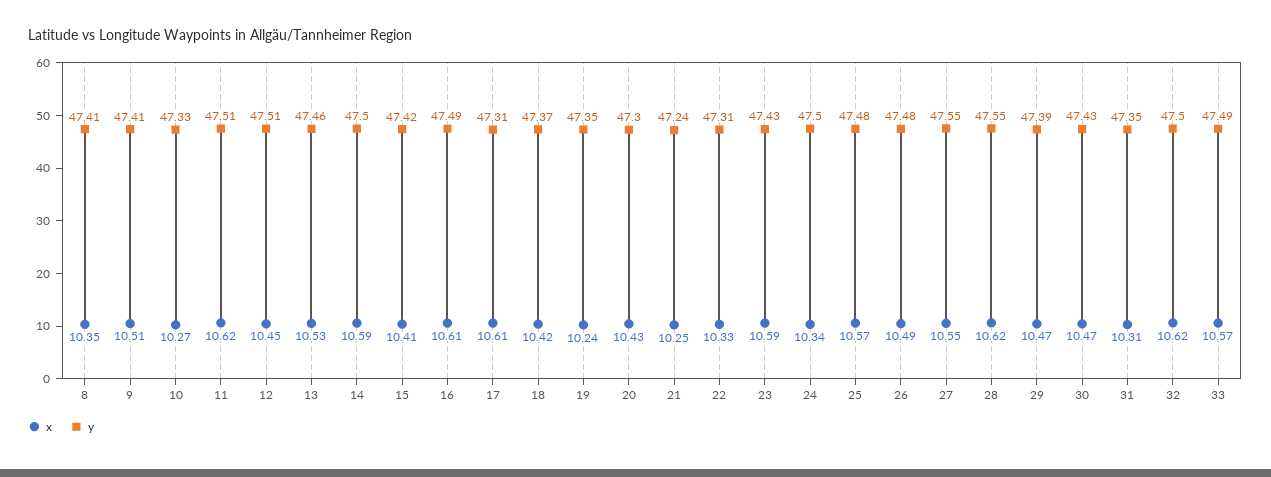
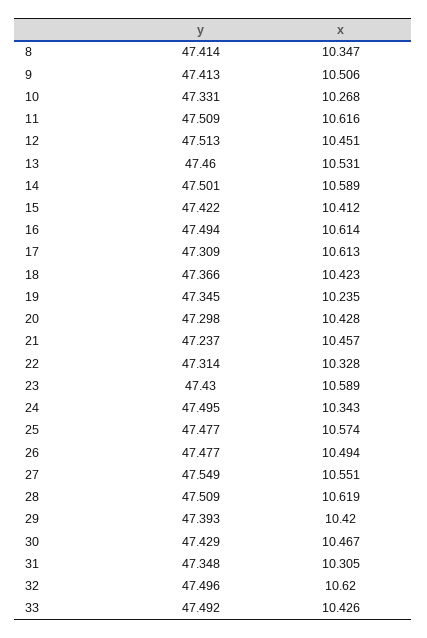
  {
    "x": {
      "8": 10.347,
      "9": 10.506,
      "10": 10.268,
      "11": 10.616,
      "12": 10.451,
      "13": 10.531,
      "14": 10.589,
      "15": 10.412,
      "16": 10.614,
      "17": 10.613,
      "18": 10.423,
      "19": 10.235,
      "20": 10.428,
-     "21": 10.25,
+     "21": 10.457,
      "22": 10.328,
      "23": 10.589,
      "24": 10.343,
      "25": 10.574,
      "26": 10.494,
      "27": 10.551,
      "28": 10.619,
-     "29": 10.47,
+     "29": 10.42,
      "30": 10.467,
      "31": 10.305,
      "32": 10.62,
-     "33": 10.57
+     "33": 10.426
    },
    "y": {
      "8": 47.414,
      "9": 47.413,
      "10": 47.331,
      "11": 47.509,
      "12": 47.513,
      "13": 47.46,
      "14": 47.501,
      "15": 47.422,
      "16": 47.494,
      "17": 47.309,
      "18": 47.366,
      "19": 47.345,
      "20": 47.298,
      "21": 47.237,
      "22": 47.314,
      "23": 47.43,
      "24": 47.495,
      "25": 47.477,
      "26": 47.477,
      "27": 47.549,
-     "28": 47.55,
+     "28": 47.509,
      "29": 47.393,
      "30": 47.429,
      "31": 47.348,
      "32": 47.496,
      "33": 47.492
    }
  }

